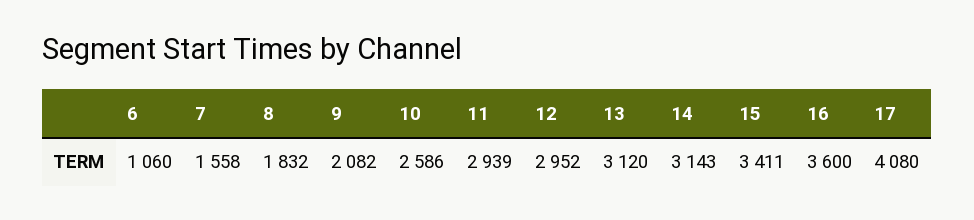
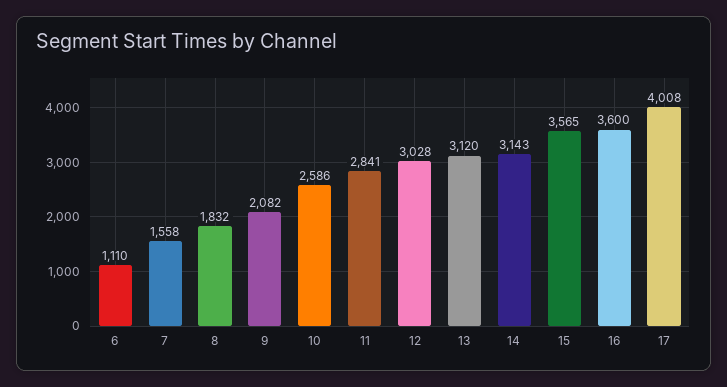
  {
-   "6": 1060,
+   "6": 1110,
    "7": 1558,
    "8": 1832,
    "9": 2082,
    "10": 2586,
-   "11": 2939,
+   "11": 2841,
-   "12": 2952,
+   "12": 3028,
    "13": 3120,
    "14": 3143,
-   "15": 3411,
+   "15": 3565,
    "16": 3600,
-   "17": 4080
+   "17": 4008
  }

